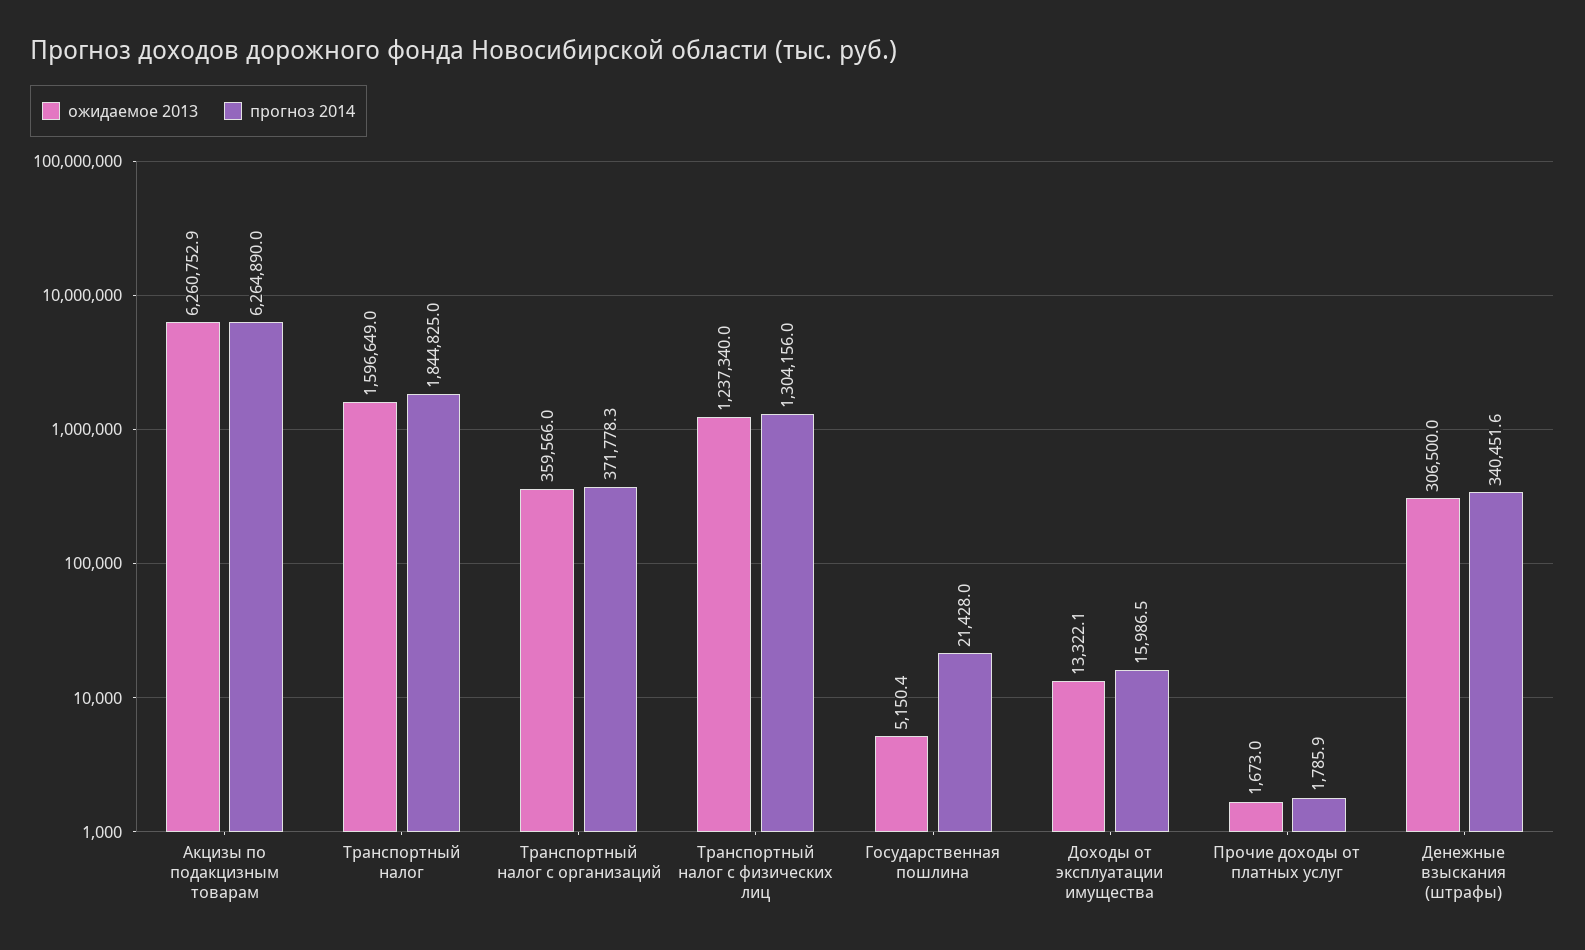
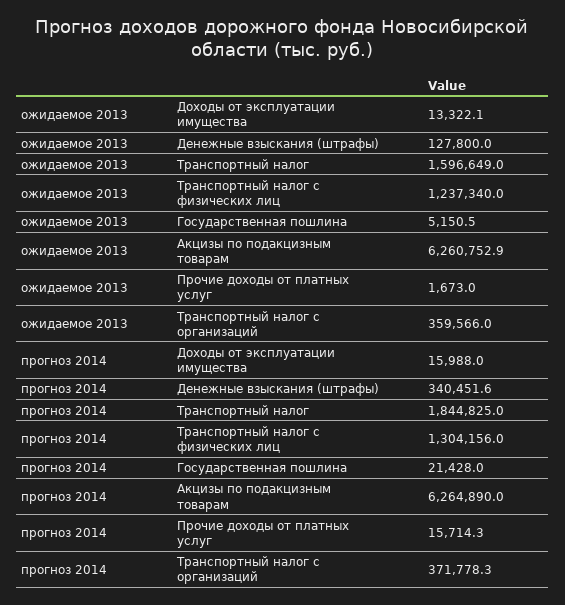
  {
    "ожидаемое 2013": {
      "Акцизы по подакцизным товарам": 6260752.9,
      "Транспортный налог": 1596649,
      "Транспортный налог с организаций": 359566,
      "Транспортный налог с физических лиц": 1237340,
-     "Государственная пошлина": 5150.4,
+     "Государственная пошлина": 5150.5,
      "Доходы от эксплуатации имущества": 13322.1,
      "Прочие доходы от платных услуг": 1673,
-     "Денежные взыскания (штрафы)": 306500
+     "Денежные взыскания (штрафы)": 127800
    },
    "прогноз 2014": {
      "Акцизы по подакцизным товарам": 6264890,
      "Транспортный налог": 1844825,
      "Транспортный налог с организаций": 371778.3,
      "Транспортный налог с физических лиц": 1304156,
      "Государственная пошлина": 21428,
-     "Доходы от эксплуатации имущества": 15986.5,
+     "Доходы от эксплуатации имущества": 15988,
-     "Прочие доходы от платных услуг": 1785.9,
+     "Прочие доходы от платных услуг": 15714.3,
      "Денежные взыскания (штрафы)": 340451.6
    }
  }

